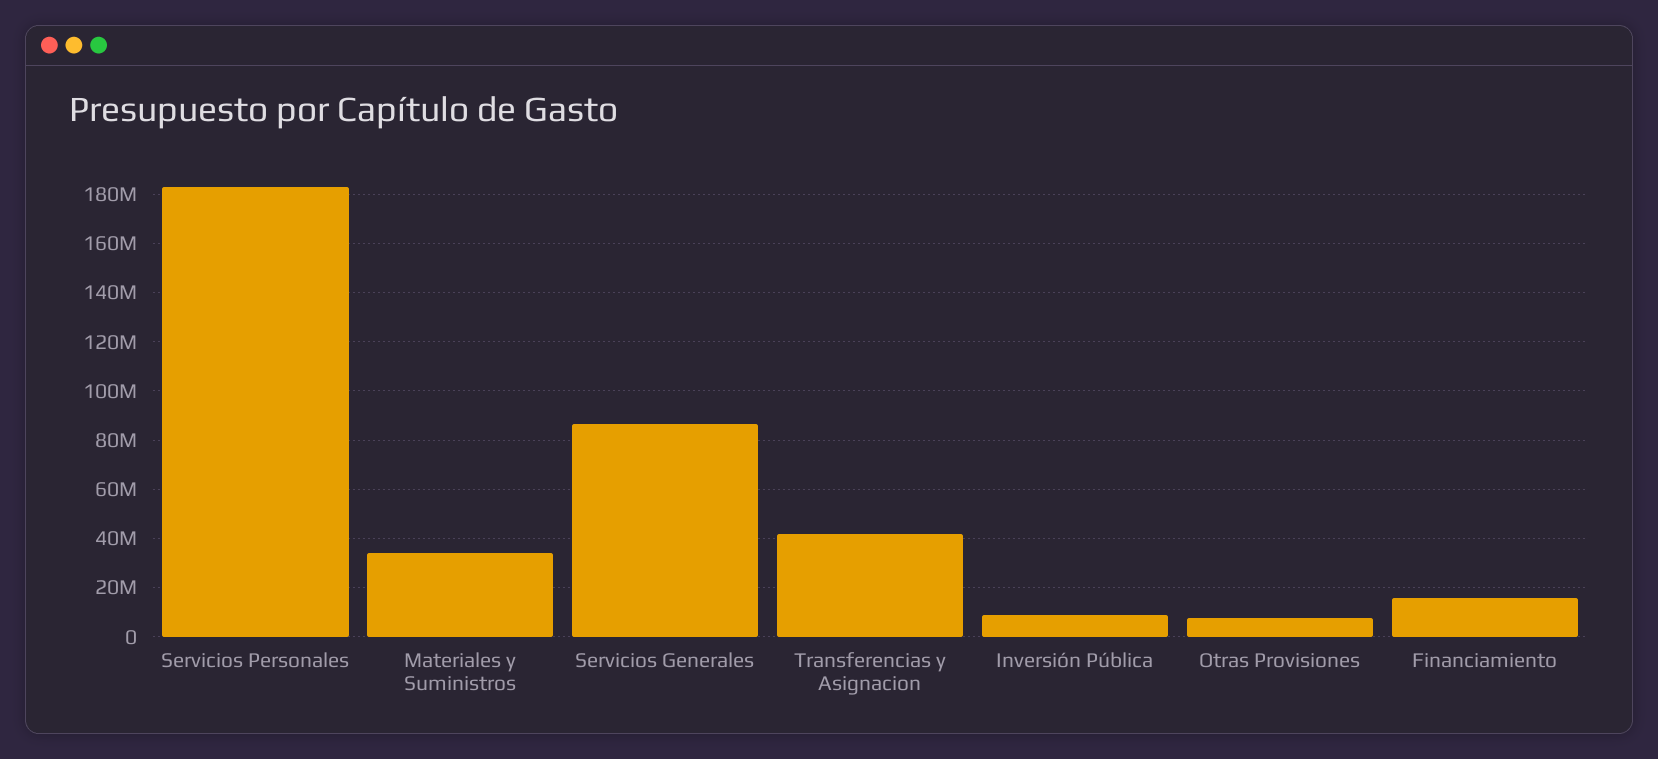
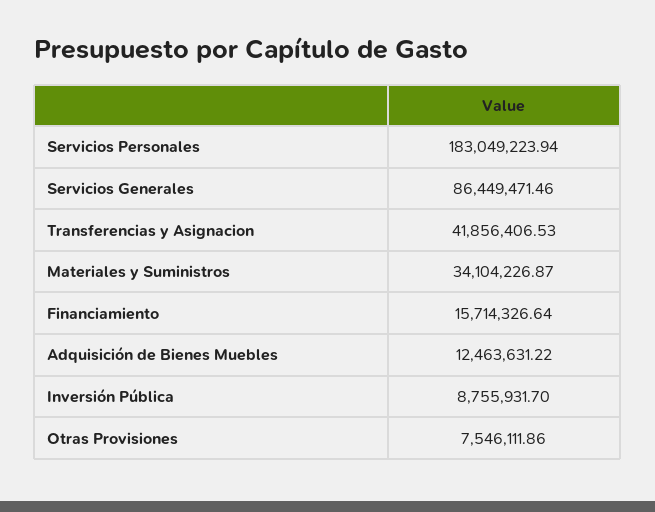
  {
    "Servicios Personales": 183049223.94,
    "Materiales y Suministros": 34104226.87,
    "Servicios Generales": 86449471.46,
    "Transferencias y Asignacion": 41856406.53,
    "Inversión Pública": 8755931.7,
    "Otras Provisiones": 7546111.86,
-   "Financiamiento": 15714326.64
+   "Financiamiento": 15714326.64,
+   "Adquisición de Bienes Muebles": 12463631.22
  }

